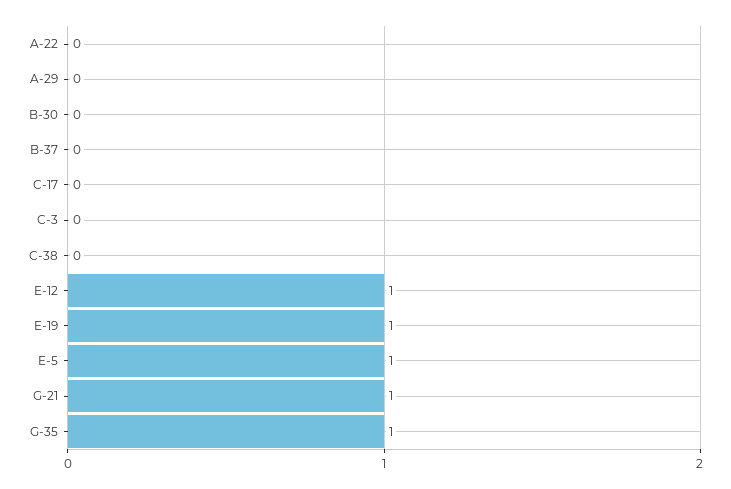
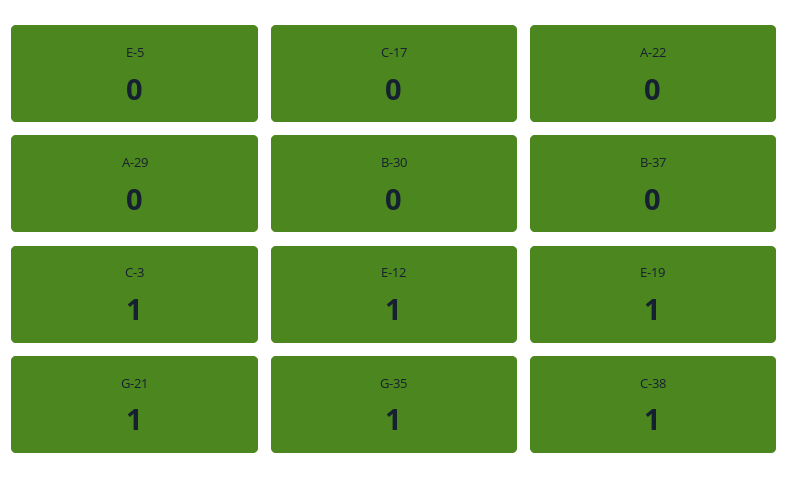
  {
    "A-22": 0,
    "A-29": 0,
    "B-30": 0,
    "B-37": 0,
    "C-17": 0,
-   "C-3": 0,
+   "C-3": 1,
-   "C-38": 0,
+   "C-38": 1,
    "E-12": 1,
    "E-19": 1,
-   "E-5": 1,
+   "E-5": 0,
    "G-21": 1,
    "G-35": 1
  }

